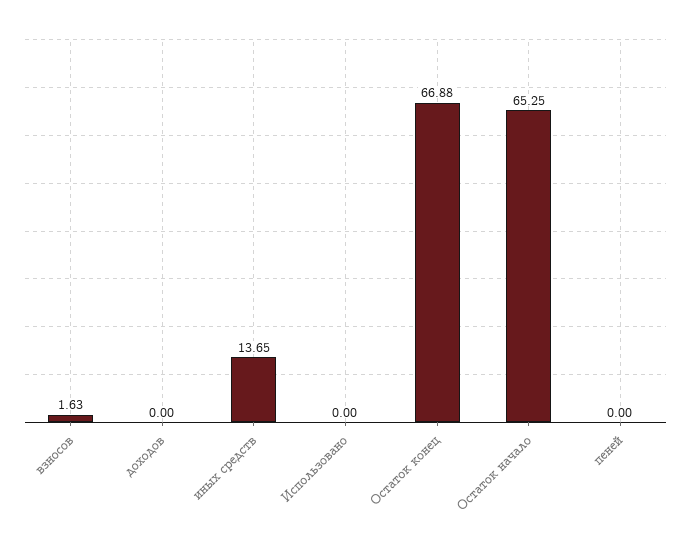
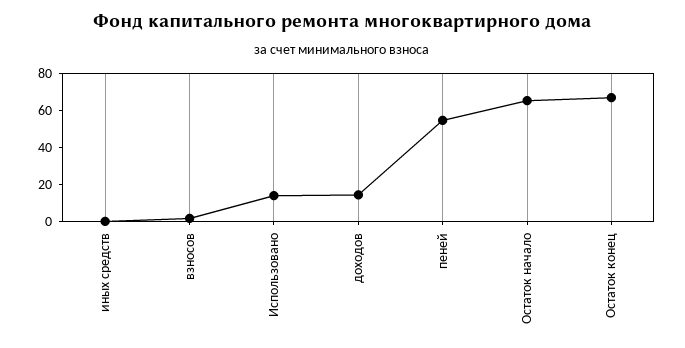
  {
    "взносов": 1.63,
-   "доходов": 0,
+   "доходов": 15,
-   "иных средств": 13.65,
+   "иных средств": 0,
-   "Использовано": 0,
+   "Использовано": 15,
    "Остаток конец": 66.88,
    "Остаток начало": 65.25,
-   "пеней": 0
+   "пеней": 55
  }

